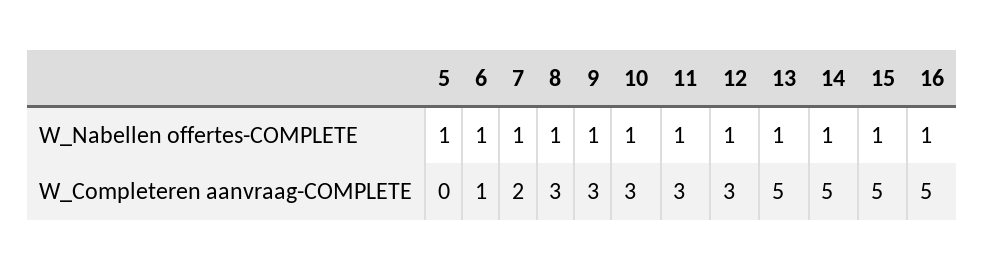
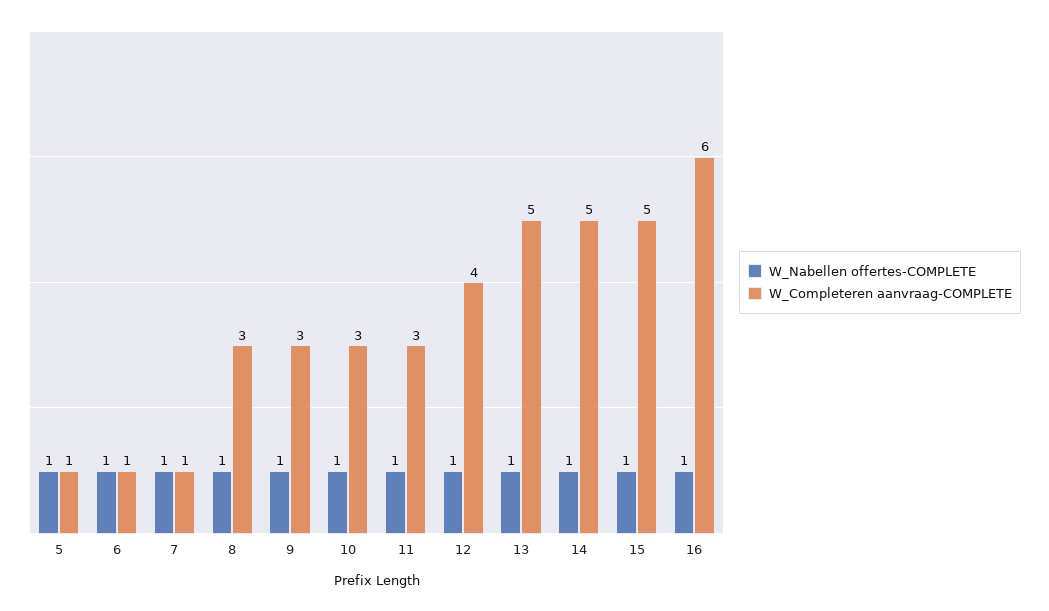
  {
    "W_Nabellen offertes-COMPLETE": {
      "5": 1,
      "6": 1,
      "7": 1,
      "8": 1,
      "9": 1,
      "10": 1,
      "11": 1,
      "12": 1,
      "13": 1,
      "14": 1,
      "15": 1,
      "16": 1
    },
    "W_Completeren aanvraag-COMPLETE": {
-     "5": 0,
+     "5": 1,
      "6": 1,
-     "7": 2,
+     "7": 1,
      "8": 3,
      "9": 3,
      "10": 3,
      "11": 3,
-     "12": 3,
+     "12": 4,
      "13": 5,
      "14": 5,
      "15": 5,
-     "16": 5
+     "16": 6
    }
  }

